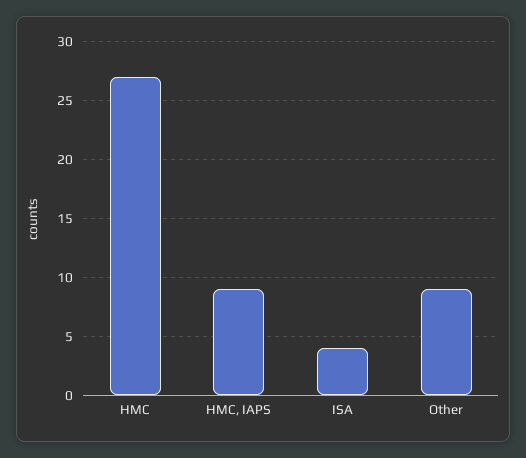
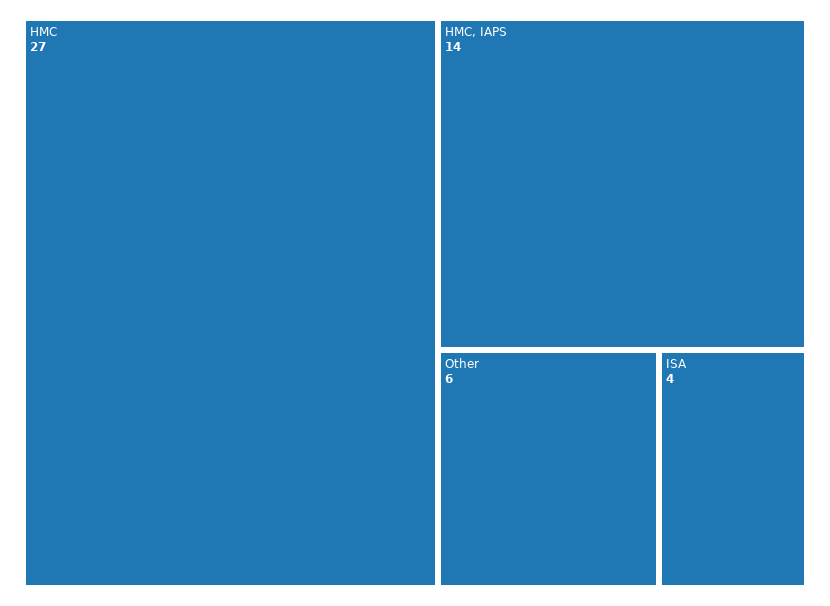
  {
    "HMC": 27,
-   "HMC, IAPS": 9,
+   "HMC, IAPS": 14,
    "ISA": 4,
-   "Other": 9
+   "Other": 6
  }

